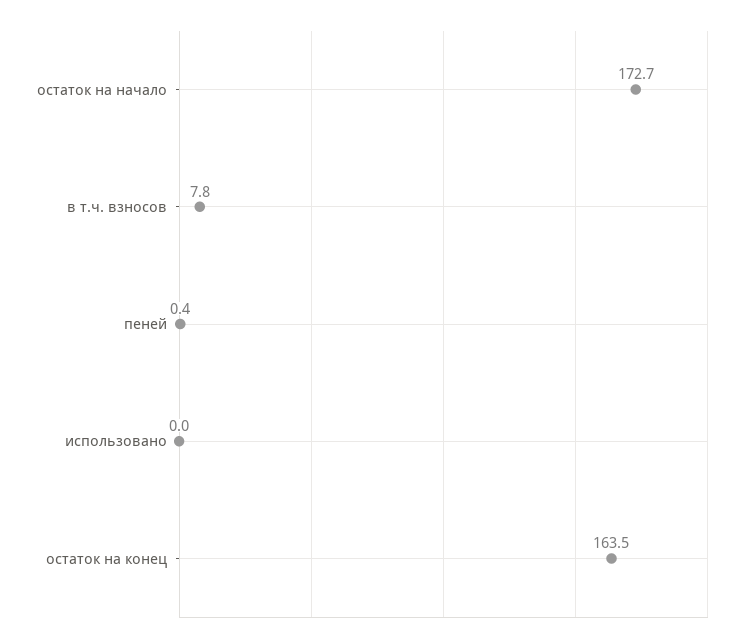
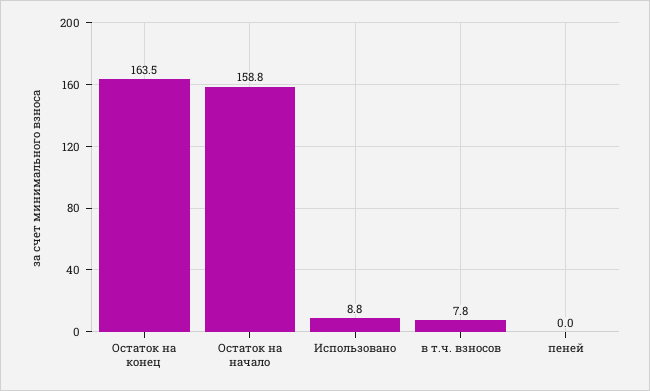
  {
-   "остаток на начало": 172.7,
+   "остаток на начало": 158.8,
    "в т.ч. взносов": 7.8,
-   "пеней": 0.4,
+   "пеней": 0,
-   "использовано": 0,
+   "использовано": 8.8,
    "остаток на конец": 163.5
  }

